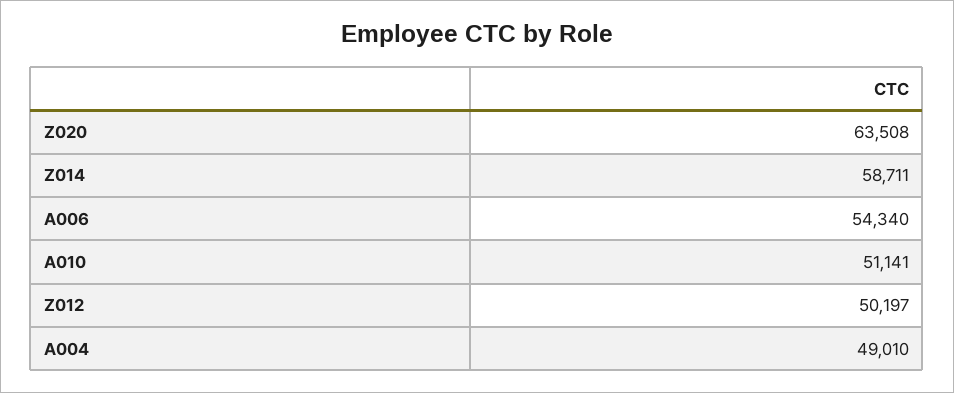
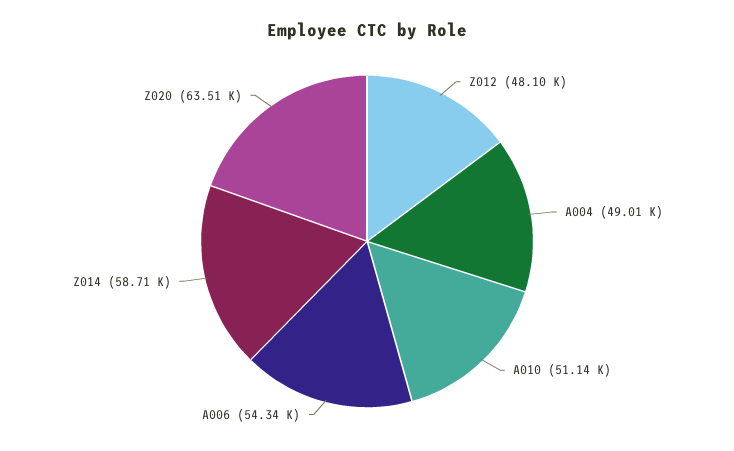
  {
    "Z020": 63508,
    "Z014": 58711,
    "A006": 54340,
    "A010": 51141,
-   "Z012": 50197,
+   "Z012": 48100,
    "A004": 49010
  }

